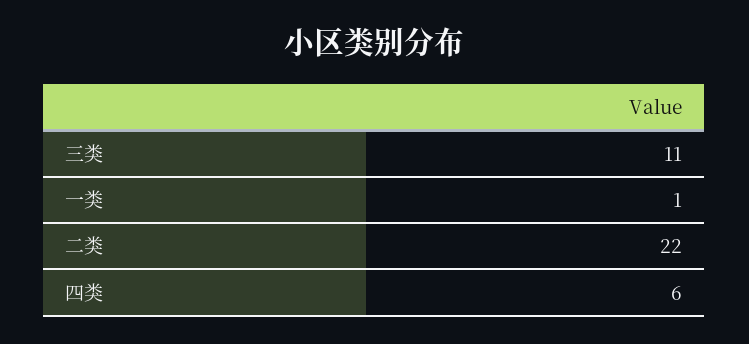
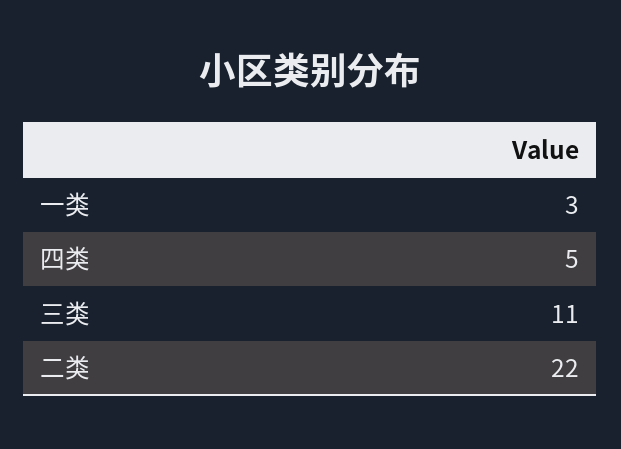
  {
    "三类": 11,
-   "一类": 1,
+   "一类": 3,
    "二类": 22,
-   "四类": 6
+   "四类": 5
  }

